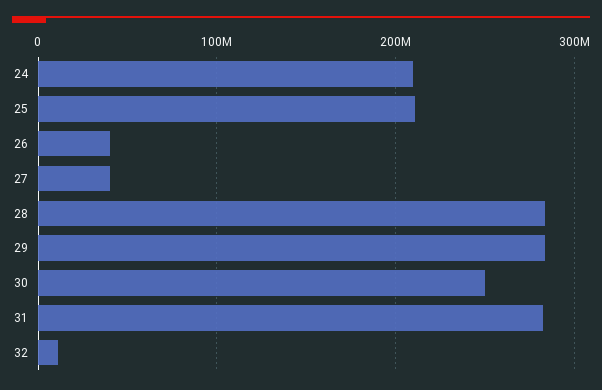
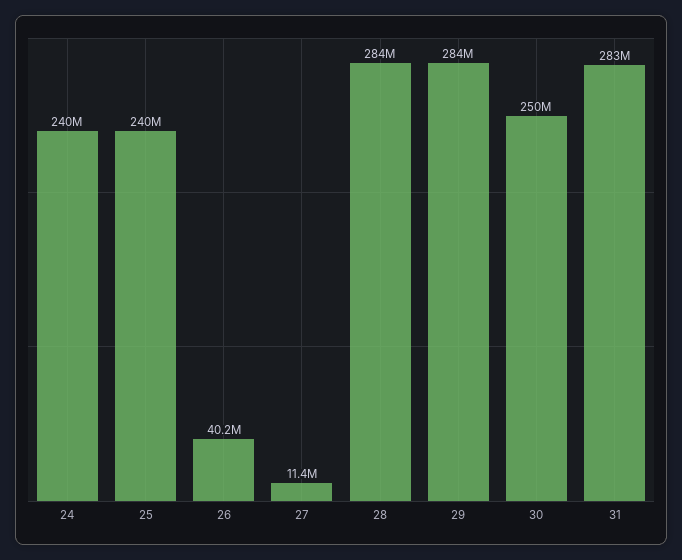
  {
-   "24": 210000000,
+   "24": 240000000,
-   "25": 210000000,
+   "25": 240000000,
    "26": 40200000,
-   "27": 40000000,
+   "27": 11400000,
    "28": 284000000,
    "29": 284000000,
    "30": 250000000,
-   "31": 283000000,
+   "31": 283000000
-   "32": 10000000
  }

